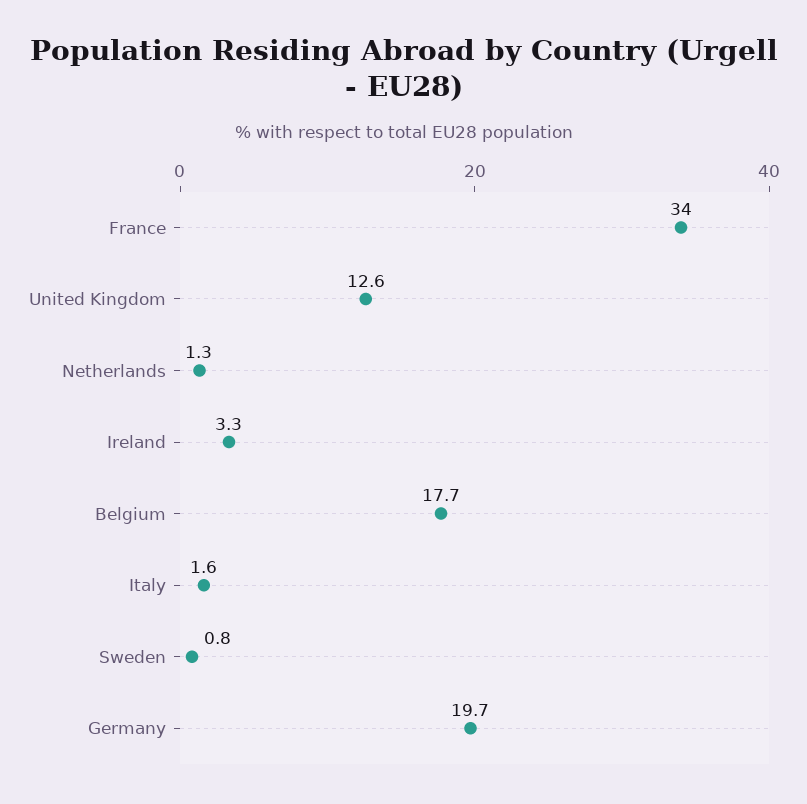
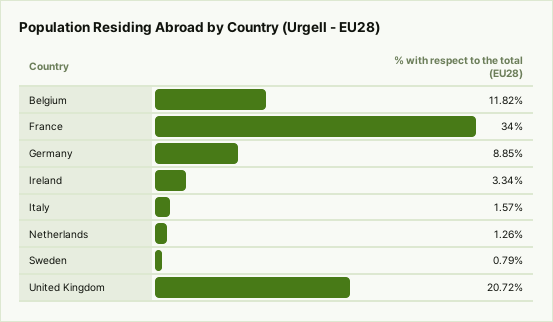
  {
    "France": 34,
-   "United Kingdom": 12.6,
+   "United Kingdom": 20.72,
    "Netherlands": 1.26,
    "Ireland": 3.34,
-   "Belgium": 17.7,
+   "Belgium": 11.82,
    "Italy": 1.57,
    "Sweden": 0.79,
-   "Germany": 19.7
+   "Germany": 8.85
  }

